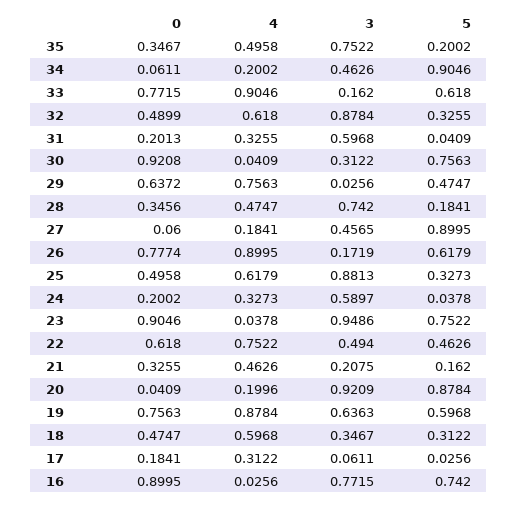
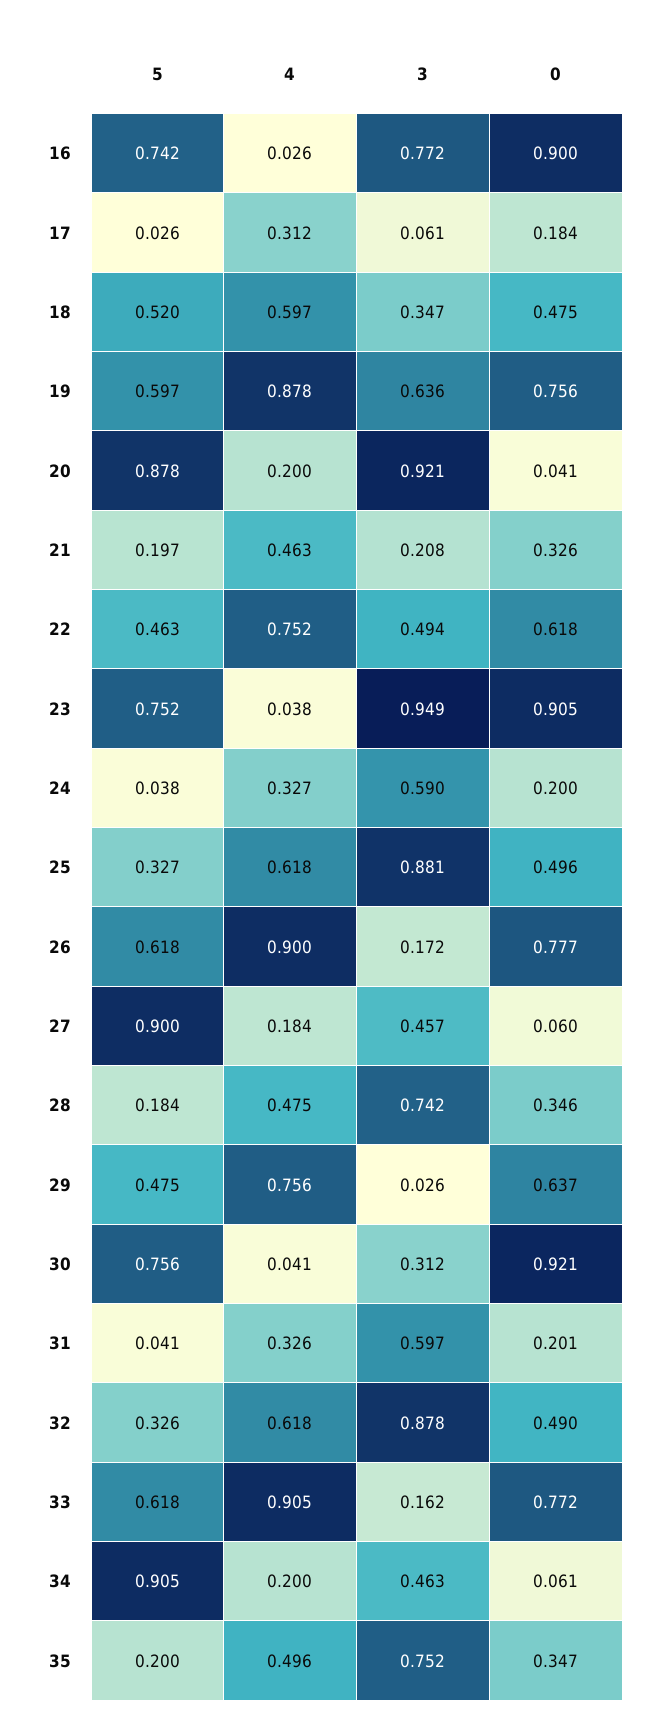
  {
    "0": {
      "35": 0.3467,
      "34": 0.0611,
      "33": 0.7715,
      "32": 0.4899,
      "31": 0.2013,
      "30": 0.9208,
      "29": 0.6372,
      "28": 0.3456,
      "27": 0.06,
      "26": 0.7774,
      "25": 0.4958,
      "24": 0.2002,
      "23": 0.9046,
      "22": 0.618,
      "21": 0.3255,
      "20": 0.0409,
      "19": 0.7563,
      "18": 0.4747,
      "17": 0.1841,
      "16": 0.8995
    },
    "4": {
      "35": 0.4958,
      "34": 0.2002,
      "33": 0.9046,
      "32": 0.618,
      "31": 0.3255,
      "30": 0.0409,
      "29": 0.7563,
      "28": 0.4747,
      "27": 0.1841,
      "26": 0.8995,
      "25": 0.6179,
      "24": 0.3273,
      "23": 0.0378,
      "22": 0.7522,
      "21": 0.4626,
      "20": 0.1996,
      "19": 0.8784,
      "18": 0.5968,
      "17": 0.3122,
      "16": 0.0256
    },
    "3": {
      "35": 0.7522,
      "34": 0.4626,
      "33": 0.162,
      "32": 0.8784,
      "31": 0.5968,
      "30": 0.3122,
      "29": 0.0256,
      "28": 0.742,
      "27": 0.4565,
      "26": 0.1719,
      "25": 0.8813,
      "24": 0.5897,
      "23": 0.9486,
      "22": 0.494,
      "21": 0.2075,
      "20": 0.9209,
      "19": 0.6363,
      "18": 0.3467,
      "17": 0.0611,
      "16": 0.7715
    },
    "5": {
      "35": 0.2002,
      "34": 0.9046,
      "33": 0.618,
      "32": 0.3255,
      "31": 0.0409,
      "30": 0.7563,
      "29": 0.4747,
      "28": 0.1841,
      "27": 0.8995,
      "26": 0.6179,
      "25": 0.3273,
      "24": 0.0378,
      "23": 0.7522,
      "22": 0.4626,
-     "21": 0.162,
+     "21": 0.197,
      "20": 0.8784,
      "19": 0.5968,
-     "18": 0.3122,
+     "18": 0.52,
      "17": 0.0256,
      "16": 0.742
    }
  }

